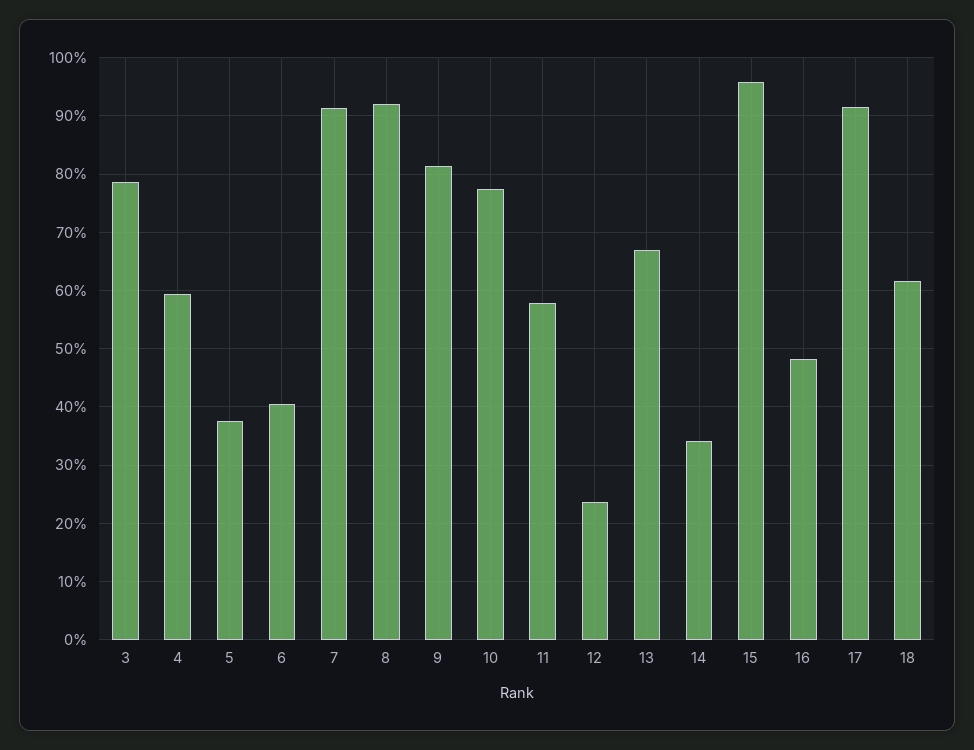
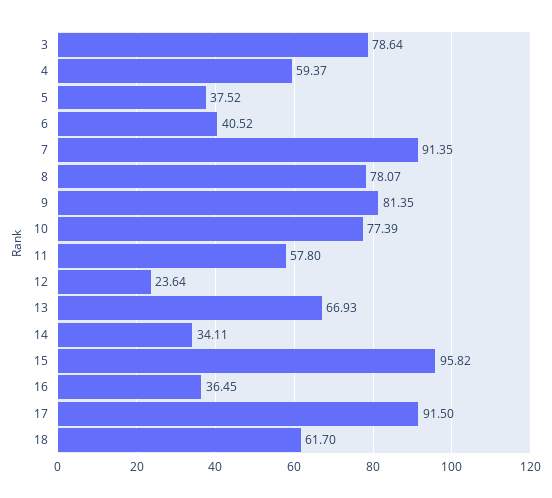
  {
    "3": 78.64,
    "4": 59.37,
    "5": 37.52,
    "6": 40.52,
    "7": 91.35,
-   "8": 92,
+   "8": 78.07,
    "9": 81.35,
    "10": 77.39,
    "11": 57.8,
    "12": 23.64,
    "13": 66.93,
    "14": 34.11,
    "15": 95.82,
-   "16": 48,
+   "16": 36.45,
    "17": 91.5,
    "18": 61.7
  }

